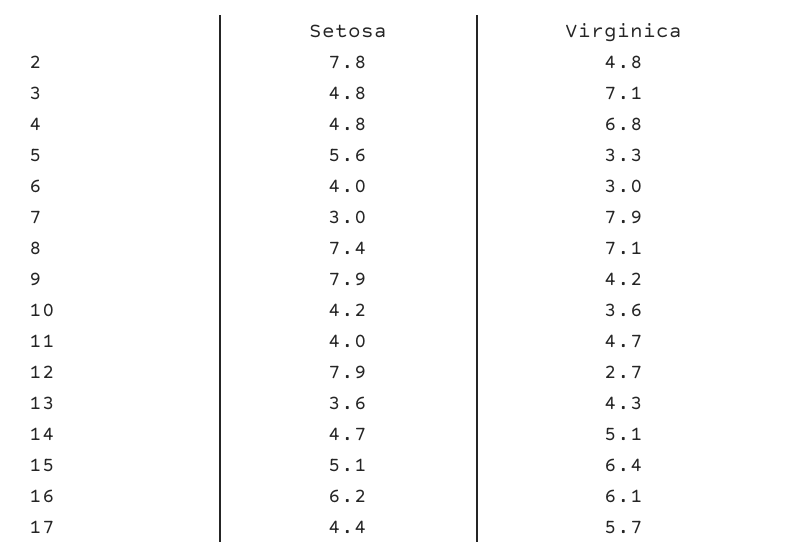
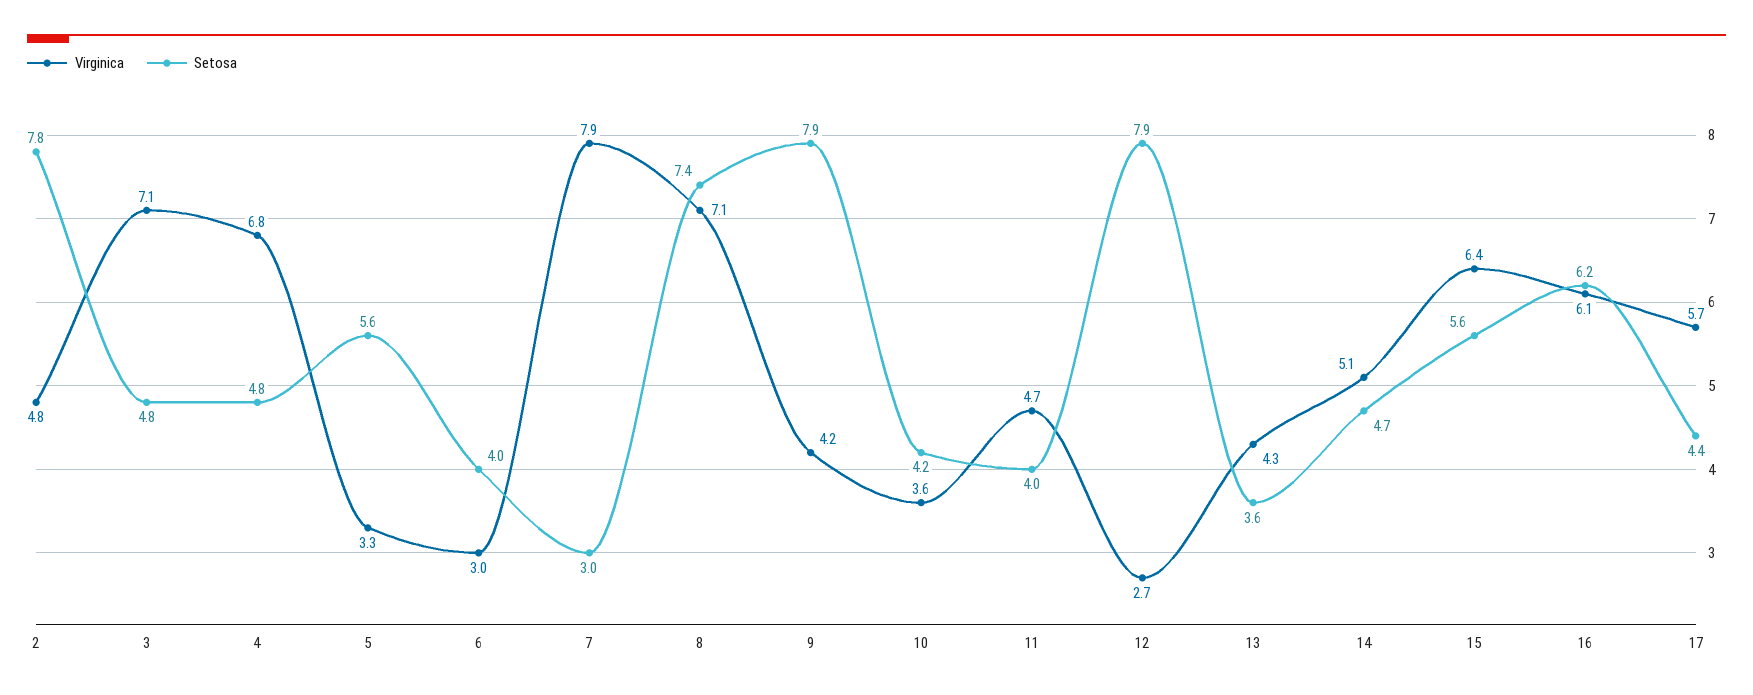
  {
    "Setosa": {
      "2": 7.8,
      "3": 4.8,
      "4": 4.8,
      "5": 5.6,
      "6": 4,
      "7": 3,
      "8": 7.4,
      "9": 7.9,
      "10": 4.2,
      "11": 4,
      "12": 7.9,
      "13": 3.6,
      "14": 4.7,
-     "15": 5.1,
+     "15": 5.6,
      "16": 6.2,
      "17": 4.4
    },
    "Virginica": {
      "2": 4.8,
      "3": 7.1,
      "4": 6.8,
      "5": 3.3,
      "6": 3,
      "7": 7.9,
      "8": 7.1,
      "9": 4.2,
      "10": 3.6,
      "11": 4.7,
      "12": 2.7,
      "13": 4.3,
      "14": 5.1,
      "15": 6.4,
      "16": 6.1,
      "17": 5.7
    }
  }

